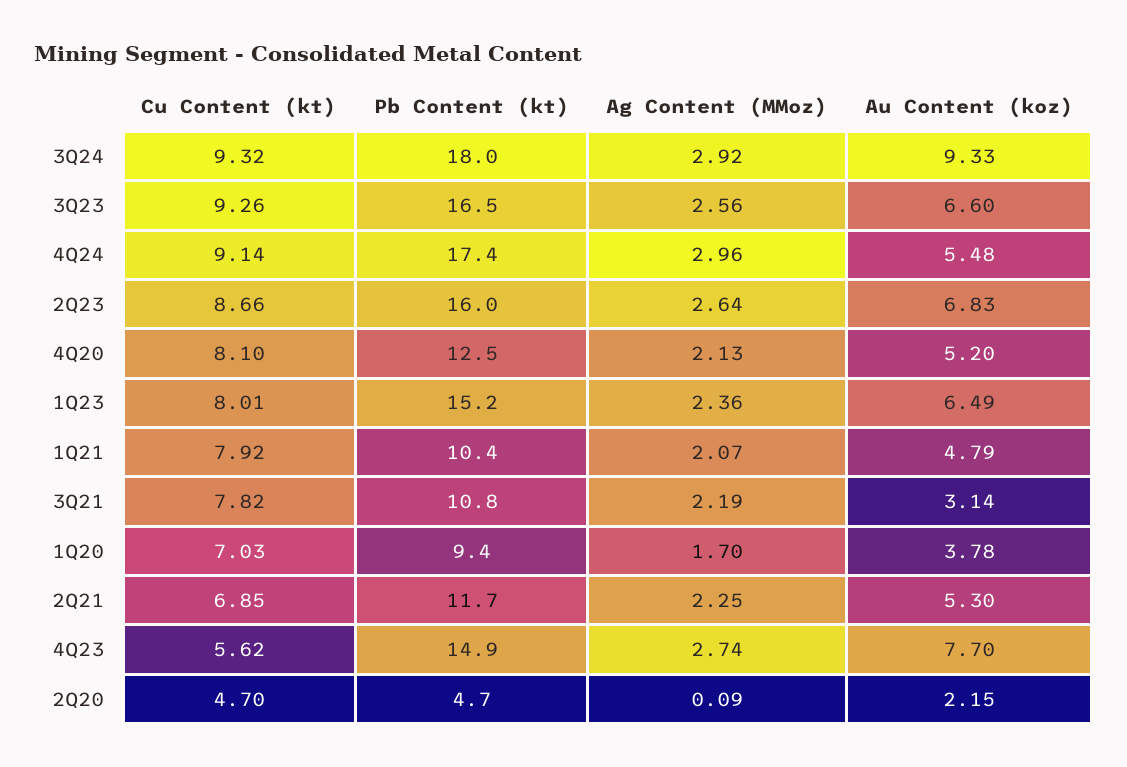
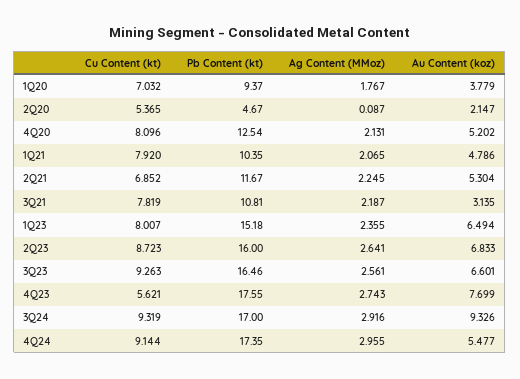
  {
    "Cu Content (kt)": {
      "3Q24": 9.319,
      "3Q23": 9.263,
      "4Q24": 9.144,
-     "2Q23": 8.66,
+     "2Q23": 8.723,
      "4Q20": 8.096,
      "1Q23": 8.007,
      "1Q21": 7.92,
      "3Q21": 7.819,
      "1Q20": 7.032,
      "2Q21": 6.852,
      "4Q23": 5.621,
-     "2Q20": 4.7
+     "2Q20": 5.365
    },
    "Pb Content (kt)": {
-     "3Q24": 18,
+     "3Q24": 17,
      "3Q23": 16.46,
      "4Q24": 17.35,
      "2Q23": 16,
      "4Q20": 12.54,
      "1Q23": 15.18,
      "1Q21": 10.35,
      "3Q21": 10.81,
      "1Q20": 9.37,
      "2Q21": 11.67,
-     "4Q23": 14.9,
+     "4Q23": 17.55,
      "2Q20": 4.67
    },
    "Ag Content (MMoz)": {
      "3Q24": 2.916,
      "3Q23": 2.561,
      "4Q24": 2.955,
      "2Q23": 2.641,
      "4Q20": 2.131,
      "1Q23": 2.355,
      "1Q21": 2.065,
      "3Q21": 2.187,
-     "1Q20": 1.7,
+     "1Q20": 1.767,
      "2Q21": 2.245,
      "4Q23": 2.743,
      "2Q20": 0.087
    },
    "Au Content (koz)": {
      "3Q24": 9.326,
      "3Q23": 6.601,
      "4Q24": 5.477,
      "2Q23": 6.833,
      "4Q20": 5.202,
      "1Q23": 6.494,
      "1Q21": 4.786,
      "3Q21": 3.135,
      "1Q20": 3.779,
      "2Q21": 5.304,
      "4Q23": 7.699,
      "2Q20": 2.147
    }
  }

